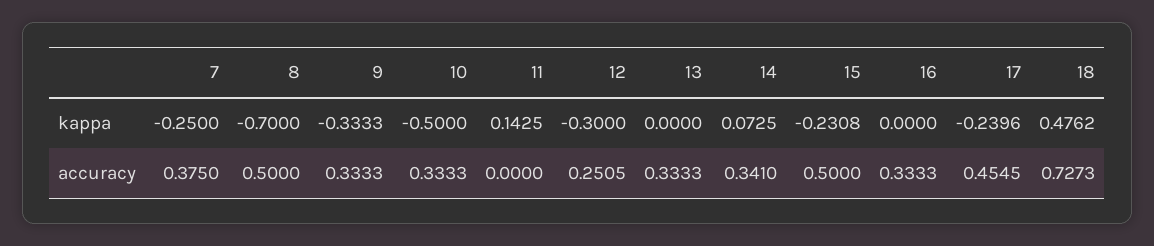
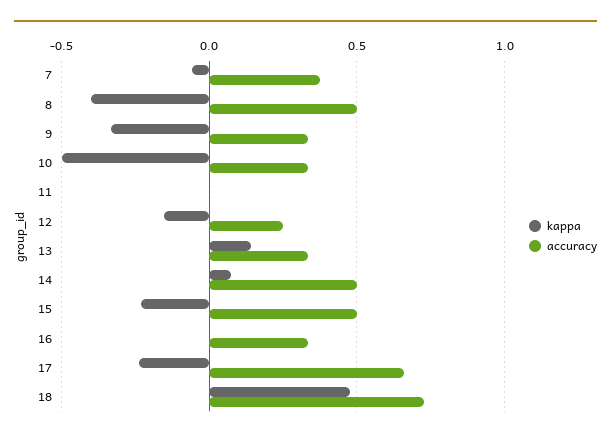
  {
    "kappa": {
-     "7": -0.25,
+     "7": -0.05,
-     "8": -0.7,
+     "8": -0.4,
      "9": -0.3333,
      "10": -0.5,
-     "11": 0.1425,
+     "11": 0,
-     "12": -0.3,
+     "12": -0.15,
-     "13": 0,
+     "13": 0.15,
      "14": 0.0725,
      "15": -0.2308,
      "16": 0,
      "17": -0.2396,
      "18": 0.4762
    },
    "accuracy": {
      "7": 0.375,
      "8": 0.5,
      "9": 0.3333,
      "10": 0.3333,
      "11": 0,
      "12": 0.2505,
      "13": 0.3333,
-     "14": 0.341,
+     "14": 0.5,
      "15": 0.5,
      "16": 0.3333,
-     "17": 0.4545,
+     "17": 0.65,
      "18": 0.7273
    }
  }

